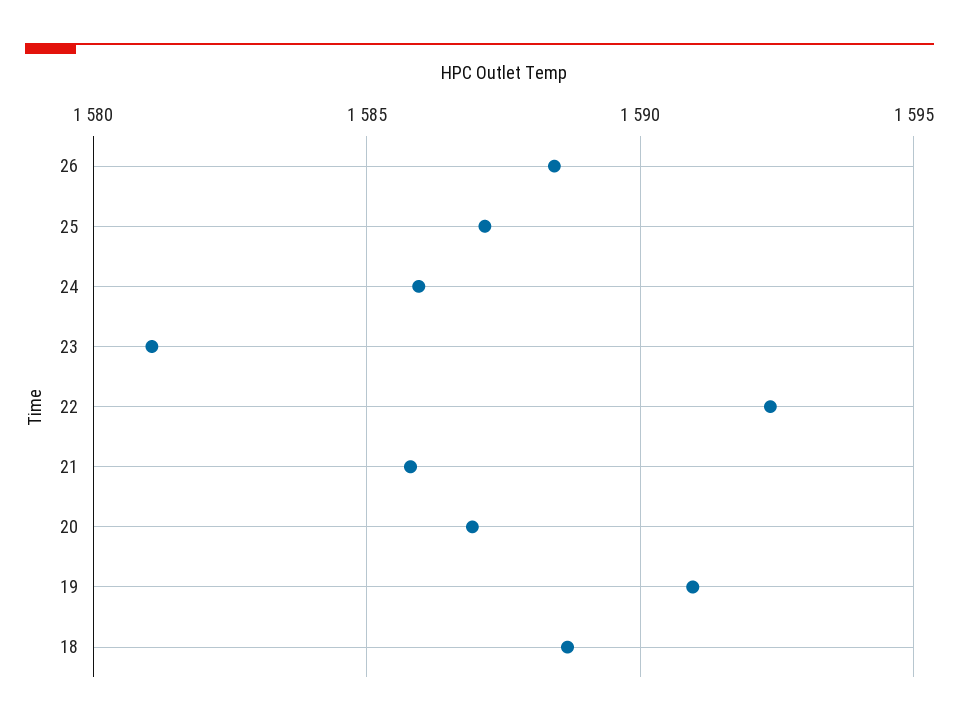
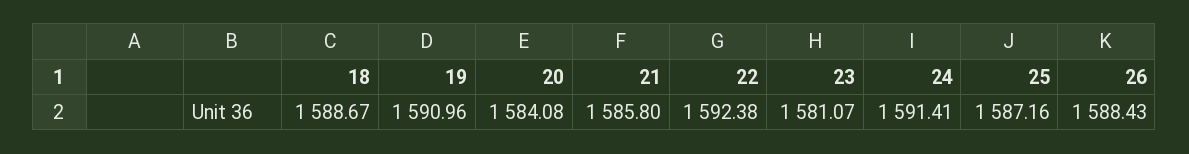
  {
    "26": 1588.43,
    "25": 1587.16,
-   "24": 1586,
+   "24": 1591.41,
    "23": 1581.07,
    "22": 1592.38,
    "21": 1585.8,
-   "20": 1587,
+   "20": 1584.08,
    "19": 1590.96,
    "18": 1588.67
  }

